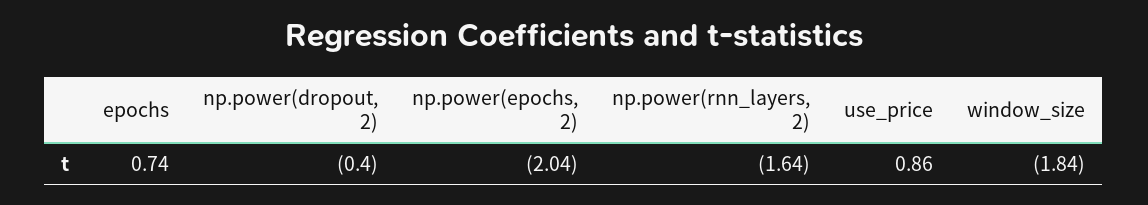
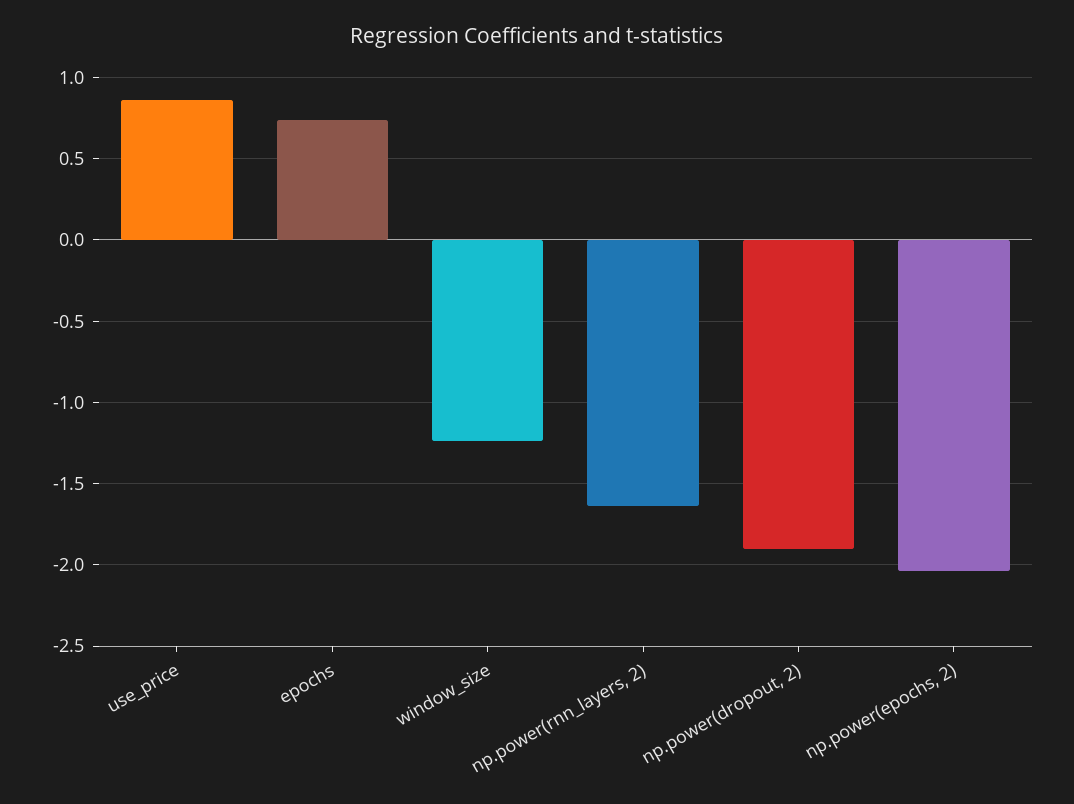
  {
    "epochs": 0.74,
-   "np.power(dropout, 2)": -0.4,
+   "np.power(dropout, 2)": -1.9,
    "np.power(epochs, 2)": -2.04,
    "np.power(rnn_layers, 2)": -1.64,
    "use_price": 0.86,
-   "window_size": -1.84
+   "window_size": -1.25
  }

